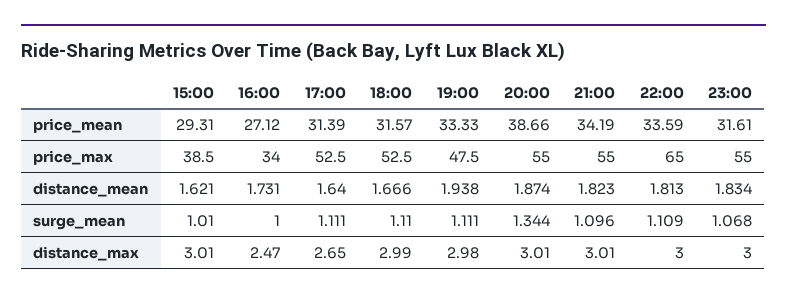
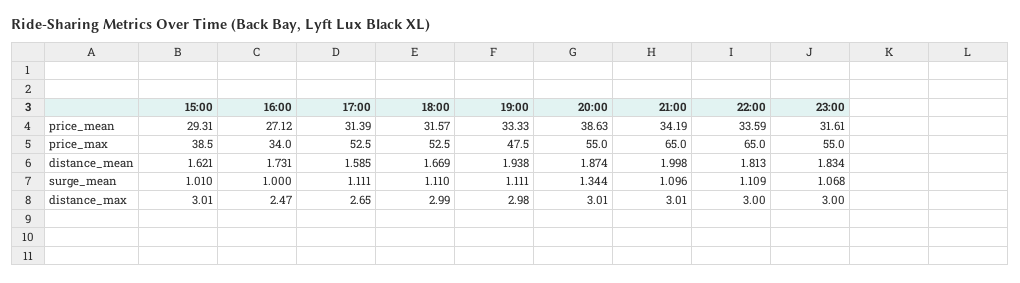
  {
    "15:00": {
      "price_mean": 29.31,
      "price_max": 38.5,
      "distance_mean": 1.621,
      "surge_mean": 1.01,
      "distance_max": 3.01
    },
    "16:00": {
      "price_mean": 27.12,
      "price_max": 34,
      "distance_mean": 1.731,
      "surge_mean": 1,
      "distance_max": 2.47
    },
    "17:00": {
      "price_mean": 31.39,
      "price_max": 52.5,
-     "distance_mean": 1.64,
+     "distance_mean": 1.585,
      "surge_mean": 1.111,
      "distance_max": 2.65
    },
    "18:00": {
      "price_mean": 31.57,
      "price_max": 52.5,
-     "distance_mean": 1.666,
+     "distance_mean": 1.669,
      "surge_mean": 1.11,
      "distance_max": 2.99
    },
    "19:00": {
      "price_mean": 33.33,
      "price_max": 47.5,
      "distance_mean": 1.938,
      "surge_mean": 1.111,
      "distance_max": 2.98
    },
    "20:00": {
-     "price_mean": 38.66,
+     "price_mean": 38.63,
      "price_max": 55,
      "distance_mean": 1.874,
      "surge_mean": 1.344,
      "distance_max": 3.01
    },
    "21:00": {
      "price_mean": 34.19,
-     "price_max": 55,
+     "price_max": 65,
-     "distance_mean": 1.823,
+     "distance_mean": 1.998,
      "surge_mean": 1.096,
      "distance_max": 3.01
    },
    "22:00": {
      "price_mean": 33.59,
      "price_max": 65,
      "distance_mean": 1.813,
      "surge_mean": 1.109,
      "distance_max": 3
    },
    "23:00": {
      "price_mean": 31.61,
      "price_max": 55,
      "distance_mean": 1.834,
      "surge_mean": 1.068,
      "distance_max": 3
    }
  }

